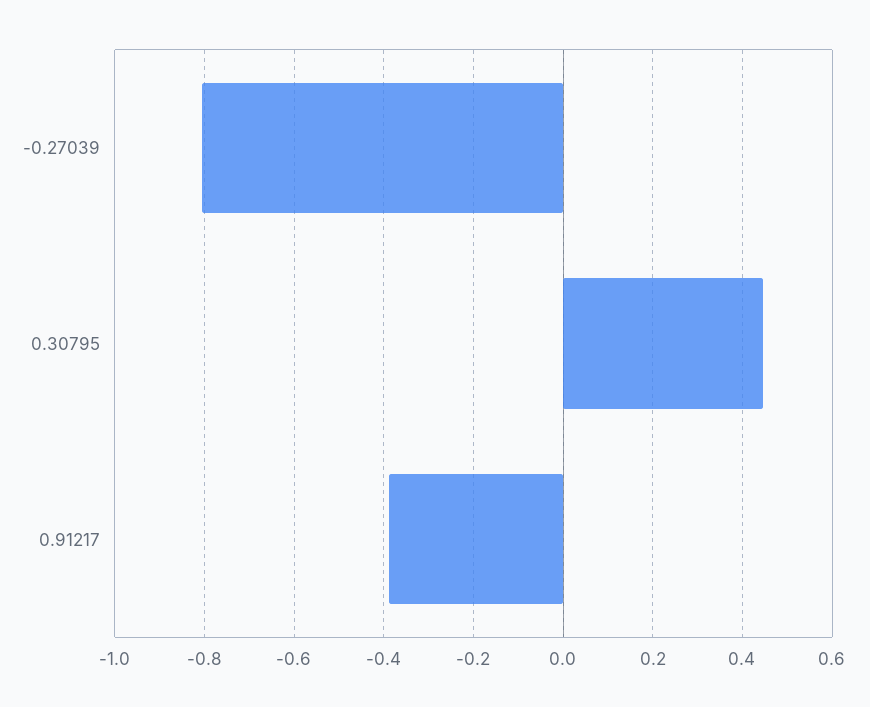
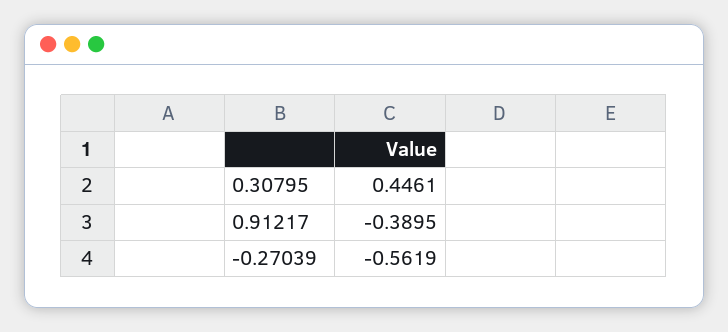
  {
-   "-0.27039": -0.8,
+   "-0.27039": -0.5619,
    "0.30795": 0.4461,
    "0.91217": -0.3895
  }

